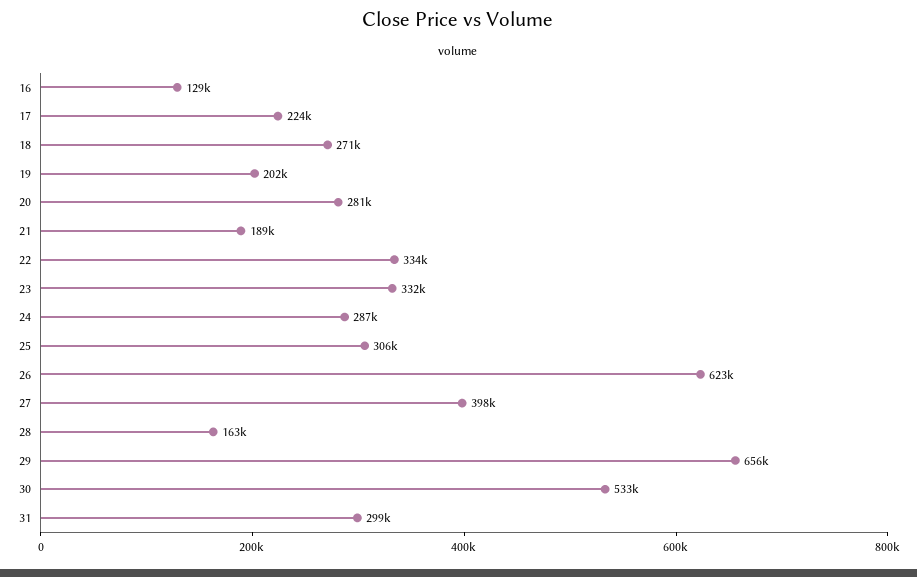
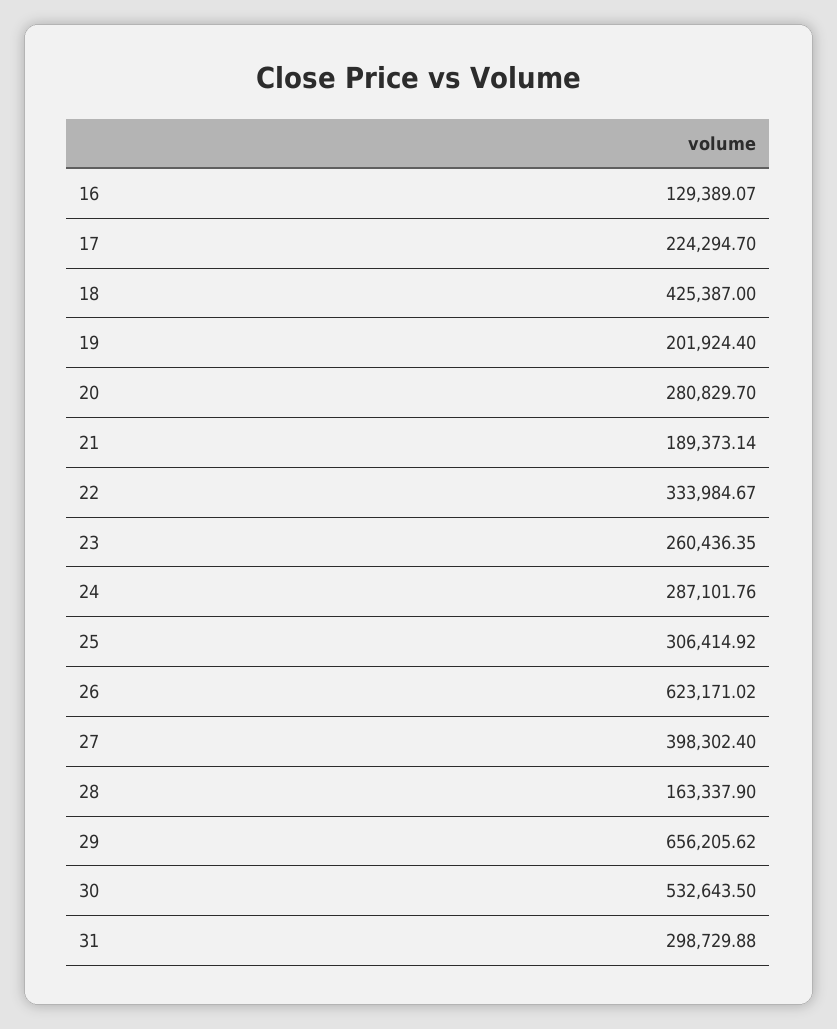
  {
    "16": 129389.07,
    "17": 224294.7,
-   "18": 271000,
+   "18": 425387,
    "19": 201924.4,
    "20": 280829.7,
    "21": 189373.14,
    "22": 333984.67,
-   "23": 332000,
+   "23": 260436.35,
    "24": 287101.76,
    "25": 306414.92,
    "26": 623171.02,
    "27": 398302.4,
    "28": 163337.9,
    "29": 656205.62,
    "30": 532643.5,
    "31": 298729.88
  }

